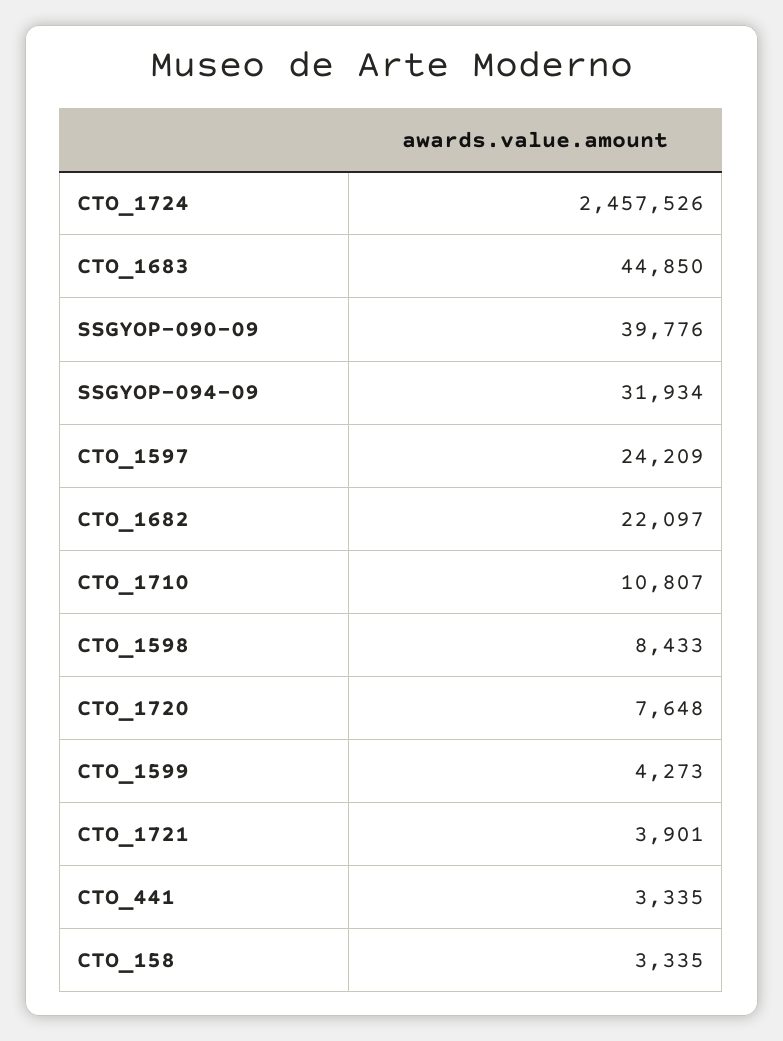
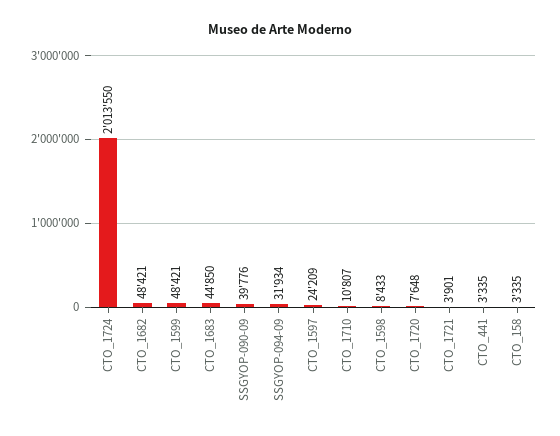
  {
-   "CTO_1724": 2457526,
+   "CTO_1724": 2013550,
    "CTO_1683": 44850,
    "SSGYOP-090-09": 39776,
    "SSGYOP-094-09": 31934,
    "CTO_1597": 24209,
-   "CTO_1682": 22097,
+   "CTO_1682": 48421,
    "CTO_1710": 10807,
    "CTO_1598": 8433,
    "CTO_1720": 7648,
-   "CTO_1599": 4273,
+   "CTO_1599": 48421,
    "CTO_1721": 3901,
    "CTO_441": 3335,
    "CTO_158": 3335
  }

